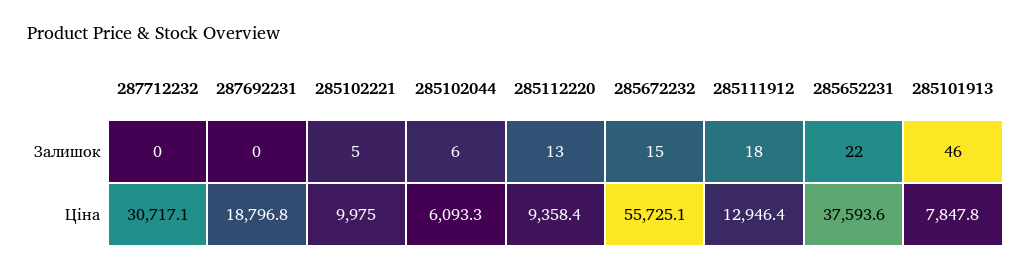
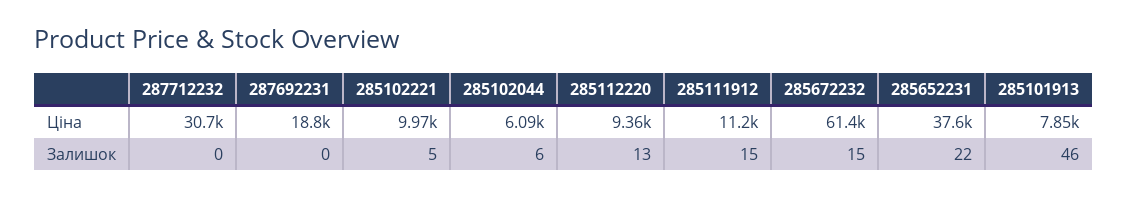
  {
    "287712232": {
      "Залишок": 0,
      "Ціна": 30717.1
    },
    "287692231": {
      "Залишок": 0,
      "Ціна": 18796.8
    },
    "285102221": {
      "Залишок": 5,
      "Ціна": 9975
    },
    "285102044": {
      "Залишок": 6,
      "Ціна": 6093.3
    },
    "285112220": {
      "Залишок": 13,
      "Ціна": 9358.4
    },
    "285672232": {
      "Залишок": 15,
-     "Ціна": 55725.1
+     "Ціна": 61400
    },
    "285111912": {
-     "Залишок": 18,
+     "Залишок": 15,
-     "Ціна": 12946.4
+     "Ціна": 11200
    },
    "285652231": {
      "Залишок": 22,
      "Ціна": 37593.6
    },
    "285101913": {
      "Залишок": 46,
      "Ціна": 7847.8
    }
  }

